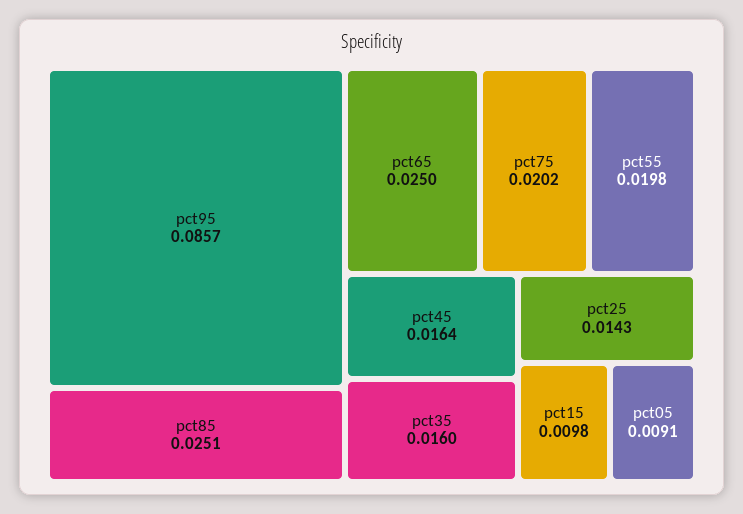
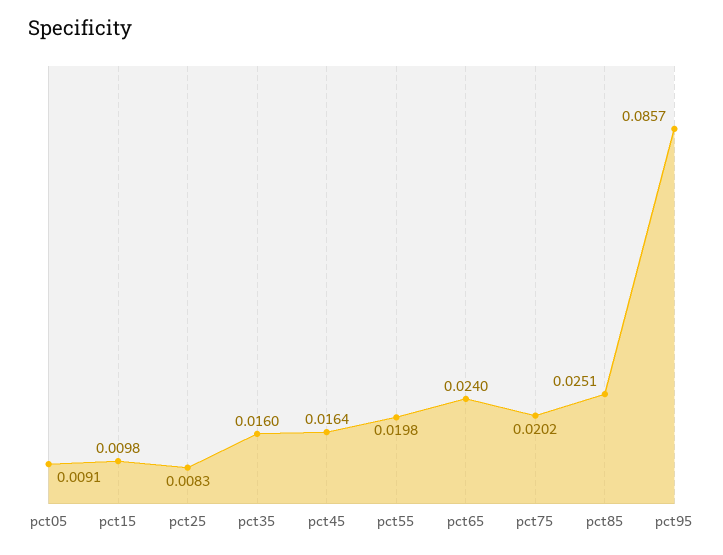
  {
    "pct95": 0.0857,
    "pct85": 0.0251,
-   "pct65": 0.025,
+   "pct65": 0.024,
    "pct75": 0.0202,
    "pct55": 0.0198,
    "pct45": 0.0164,
    "pct35": 0.016,
-   "pct25": 0.0143,
+   "pct25": 0.0083,
    "pct15": 0.0098,
    "pct05": 0.0091
  }

